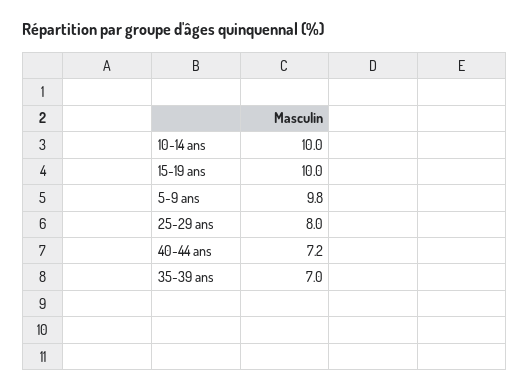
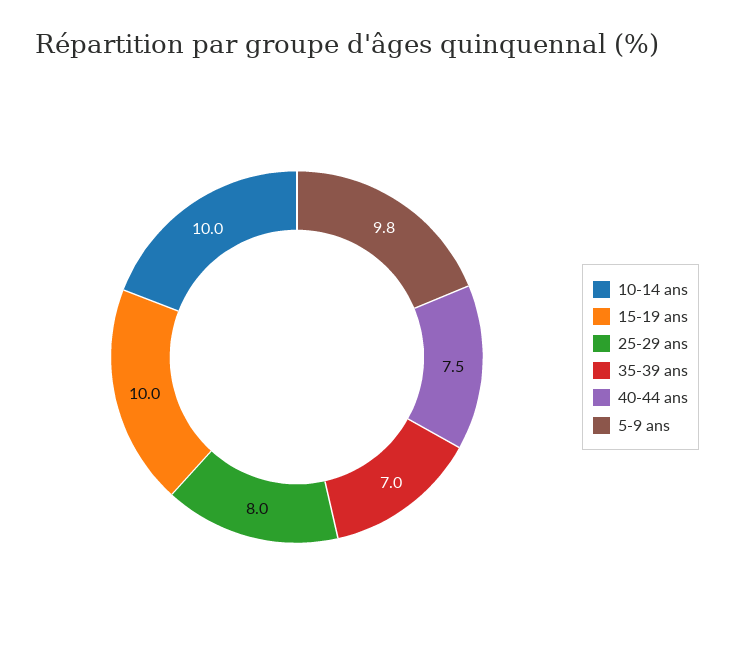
  {
    "10-14 ans": 10,
    "15-19 ans": 10,
    "5-9 ans": 9.8,
    "25-29 ans": 8,
-   "40-44 ans": 7.2,
+   "40-44 ans": 7.5,
    "35-39 ans": 7
  }

